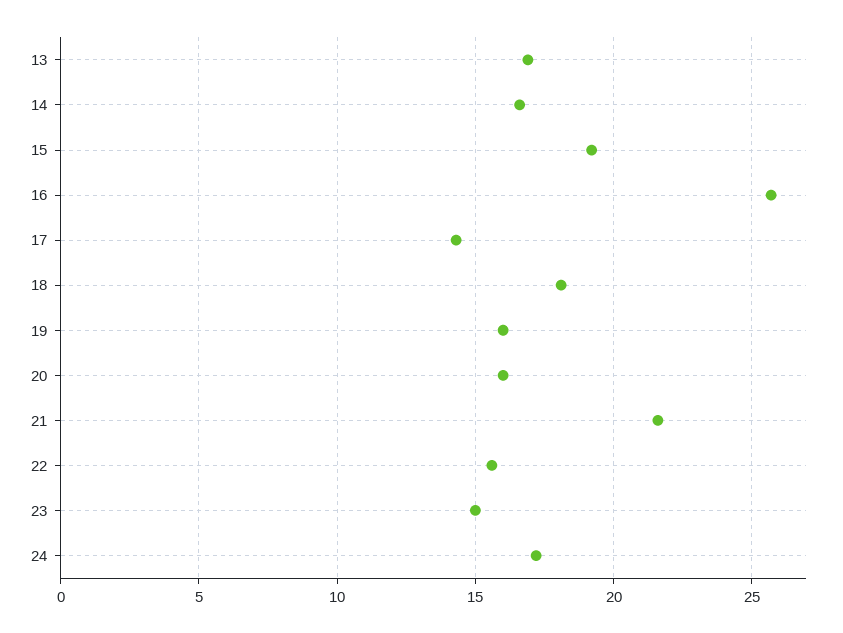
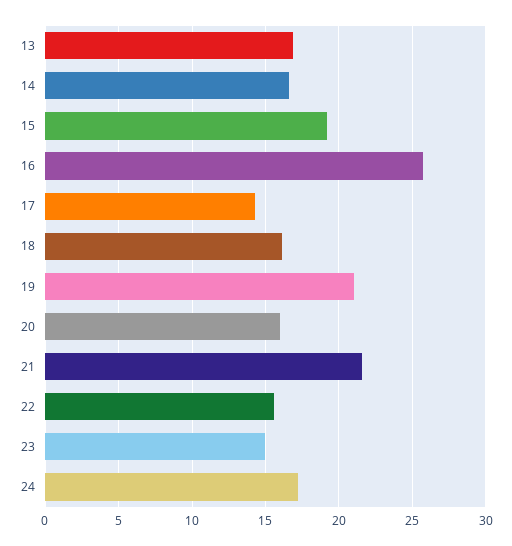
  {
    "13": 17,
    "14": 16.5,
    "15": 19,
    "16": 25.5,
    "17": 14.5,
-   "18": 18,
+   "18": 16,
-   "19": 16,
+   "19": 21,
    "20": 16,
    "21": 21.5,
    "22": 15.5,
    "23": 15,
    "24": 17
  }

